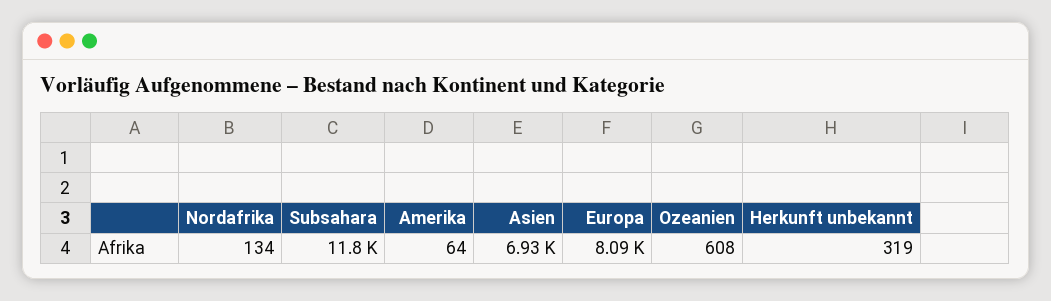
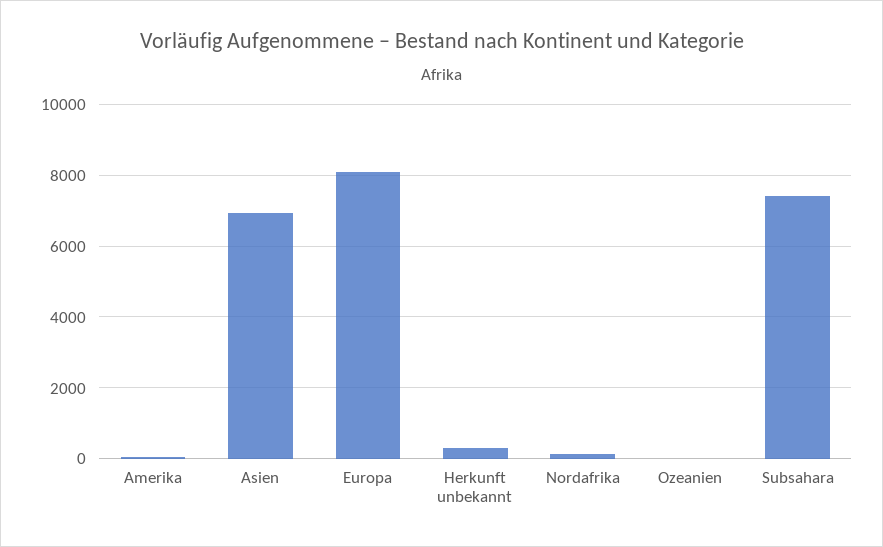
  {
    "Nordafrika": 134,
-   "Subsahara": 11800,
+   "Subsahara": 7400,
    "Amerika": 64,
    "Asien": 6930,
    "Europa": 8090,
-   "Ozeanien": 608,
+   "Ozeanien": 0,
    "Herkunft unbekannt": 319
  }

